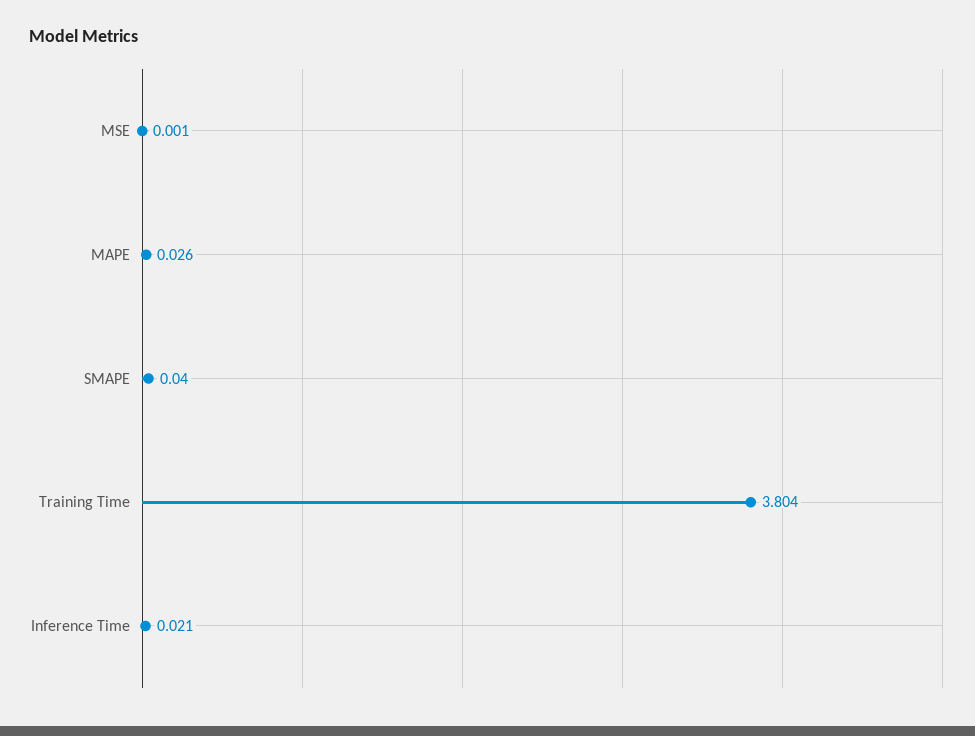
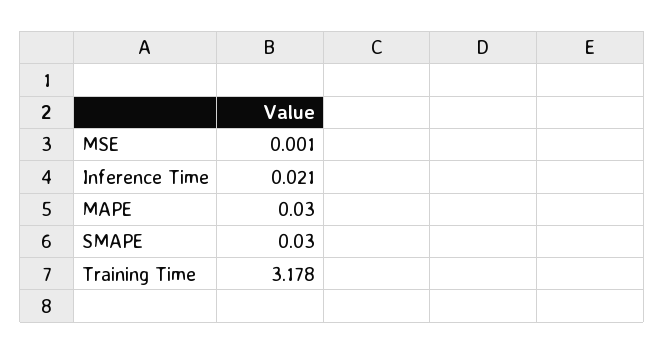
  {
    "MSE": 0.001,
-   "MAPE": 0.026,
+   "MAPE": 0.03,
-   "SMAPE": 0.04,
+   "SMAPE": 0.03,
-   "Training Time": 3.804,
+   "Training Time": 3.178,
    "Inference Time": 0.021
  }

